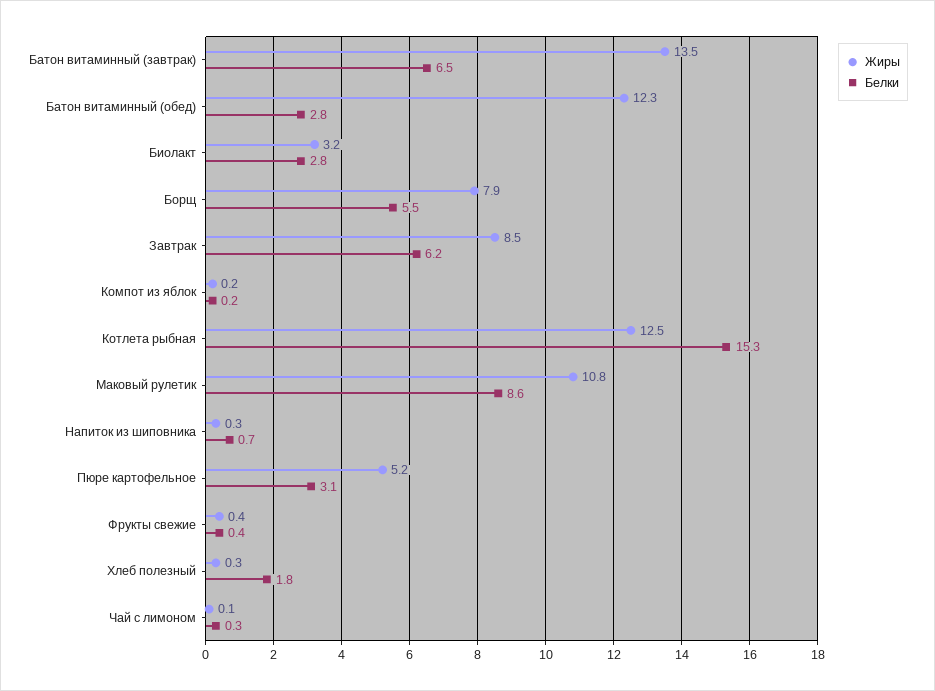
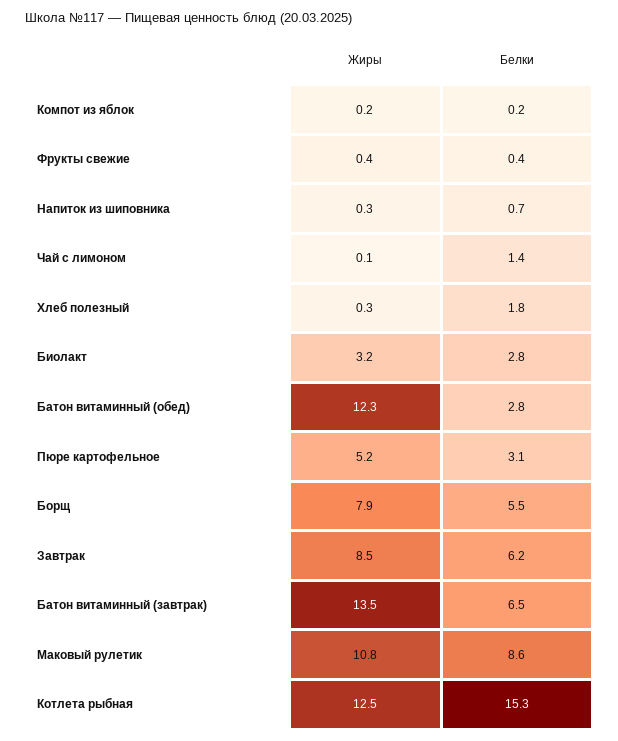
  {
    "Жиры": {
      "Батон витаминный (завтрак)": 13.5,
      "Батон витаминный (обед)": 12.3,
      "Биолакт": 3.2,
      "Борщ": 7.9,
      "Завтрак": 8.5,
      "Компот из яблок": 0.2,
      "Котлета рыбная": 12.5,
      "Маковый рулетик": 10.8,
      "Напиток из шиповника": 0.3,
      "Пюре картофельное": 5.2,
      "Фрукты свежие": 0.4,
      "Хлеб полезный": 0.3,
      "Чай с лимоном": 0.1
    },
    "Белки": {
      "Батон витаминный (завтрак)": 6.5,
      "Батон витаминный (обед)": 2.8,
      "Биолакт": 2.8,
      "Борщ": 5.5,
      "Завтрак": 6.2,
      "Компот из яблок": 0.2,
      "Котлета рыбная": 15.3,
      "Маковый рулетик": 8.6,
      "Напиток из шиповника": 0.7,
      "Пюре картофельное": 3.1,
      "Фрукты свежие": 0.4,
      "Хлеб полезный": 1.8,
-     "Чай с лимоном": 0.3
+     "Чай с лимоном": 1.4
    }
  }

